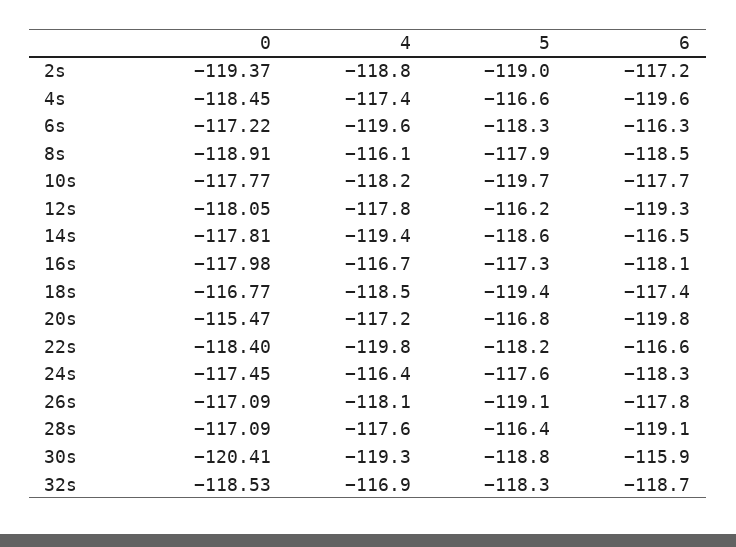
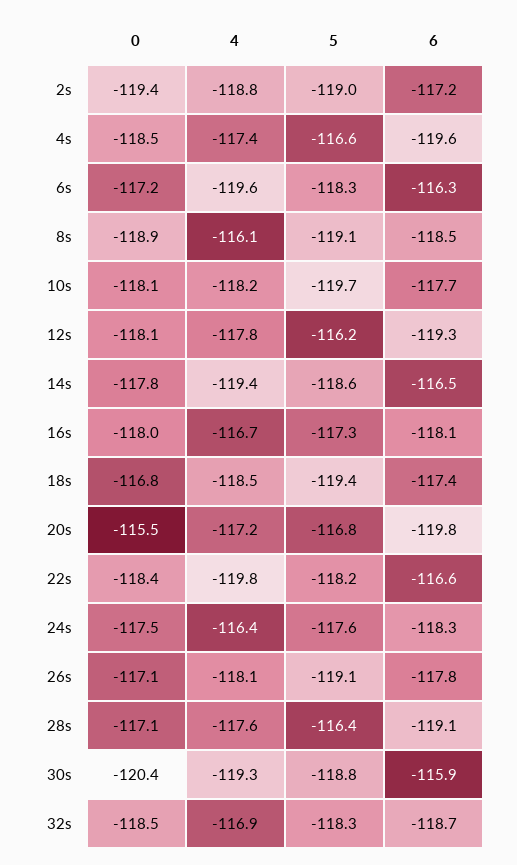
  {
    "0": {
      "2s": -119.37,
      "4s": -118.45,
      "6s": -117.22,
      "8s": -118.91,
-     "10s": -117.77,
+     "10s": -118.1,
      "12s": -118.05,
      "14s": -117.81,
      "16s": -117.98,
      "18s": -116.77,
      "20s": -115.47,
      "22s": -118.4,
      "24s": -117.45,
      "26s": -117.09,
      "28s": -117.09,
      "30s": -120.41,
      "32s": -118.53
    },
    "4": {
      "2s": -118.8,
      "4s": -117.4,
      "6s": -119.6,
      "8s": -116.1,
      "10s": -118.2,
      "12s": -117.8,
      "14s": -119.4,
      "16s": -116.7,
      "18s": -118.5,
      "20s": -117.2,
      "22s": -119.8,
      "24s": -116.4,
      "26s": -118.1,
      "28s": -117.6,
      "30s": -119.3,
      "32s": -116.9
    },
    "5": {
      "2s": -119,
      "4s": -116.6,
      "6s": -118.3,
-     "8s": -117.9,
+     "8s": -119.1,
      "10s": -119.7,
      "12s": -116.2,
      "14s": -118.6,
      "16s": -117.3,
      "18s": -119.4,
      "20s": -116.8,
      "22s": -118.2,
      "24s": -117.6,
      "26s": -119.1,
      "28s": -116.4,
      "30s": -118.8,
      "32s": -118.3
    },
    "6": {
      "2s": -117.2,
      "4s": -119.6,
      "6s": -116.3,
      "8s": -118.5,
      "10s": -117.7,
      "12s": -119.3,
      "14s": -116.5,
      "16s": -118.1,
      "18s": -117.4,
      "20s": -119.8,
      "22s": -116.6,
      "24s": -118.3,
      "26s": -117.8,
      "28s": -119.1,
      "30s": -115.9,
      "32s": -118.7
    }
  }

